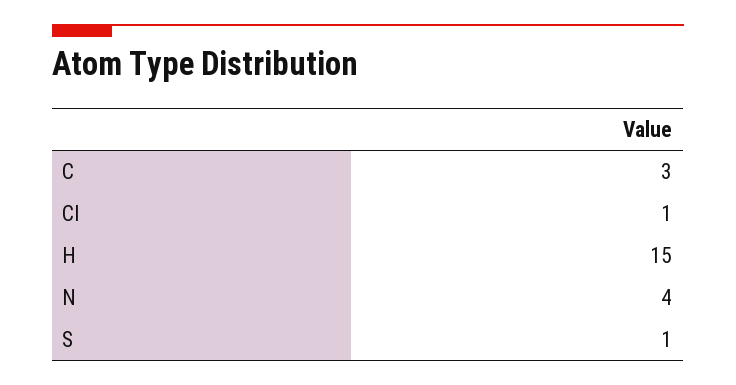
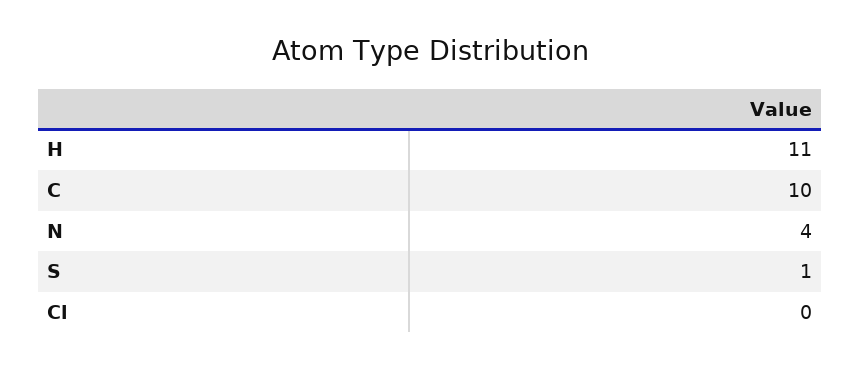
  {
-   "C": 3,
+   "C": 10,
-   "Cl": 1,
+   "Cl": 0,
-   "H": 15,
+   "H": 11,
    "N": 4,
    "S": 1
  }

